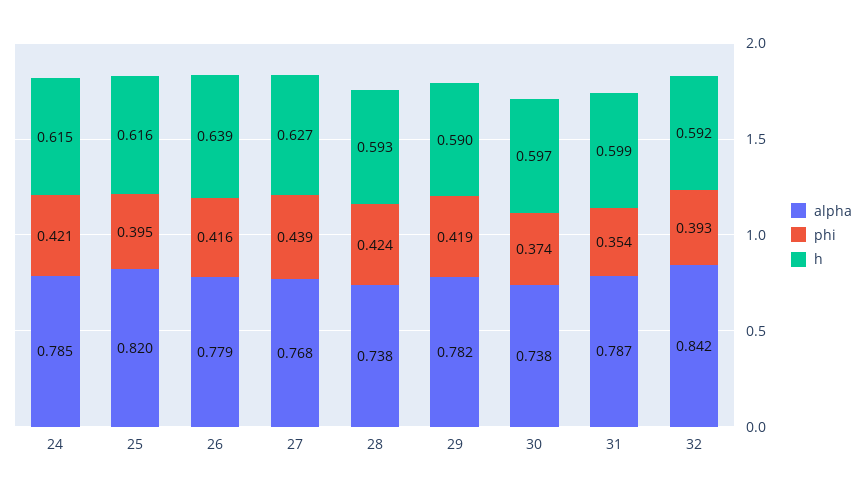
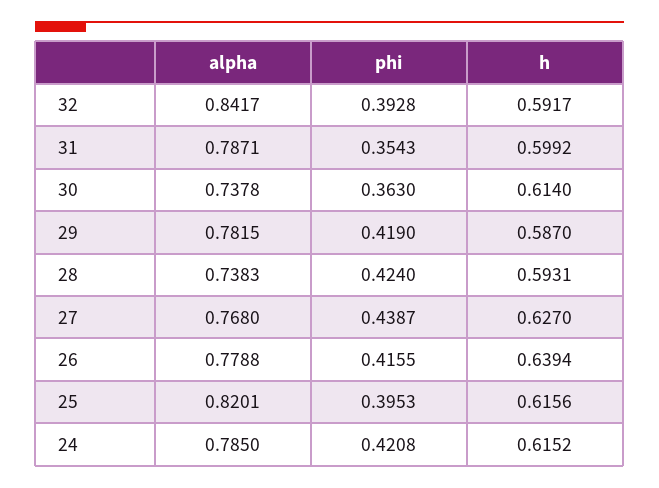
  {
    "alpha": {
      "24": 0.785,
      "25": 0.8201,
      "26": 0.7788,
      "27": 0.768,
      "28": 0.7383,
      "29": 0.7815,
      "30": 0.7378,
      "31": 0.7871,
      "32": 0.8417
    },
    "phi": {
      "24": 0.4208,
      "25": 0.3953,
      "26": 0.4155,
      "27": 0.4387,
      "28": 0.424,
      "29": 0.419,
-     "30": 0.374,
+     "30": 0.363,
      "31": 0.3543,
      "32": 0.3928
    },
    "h": {
      "24": 0.6152,
      "25": 0.6156,
      "26": 0.6394,
      "27": 0.627,
      "28": 0.5931,
-     "29": 0.59,
+     "29": 0.587,
-     "30": 0.597,
+     "30": 0.614,
      "31": 0.5992,
      "32": 0.5917
    }
  }

